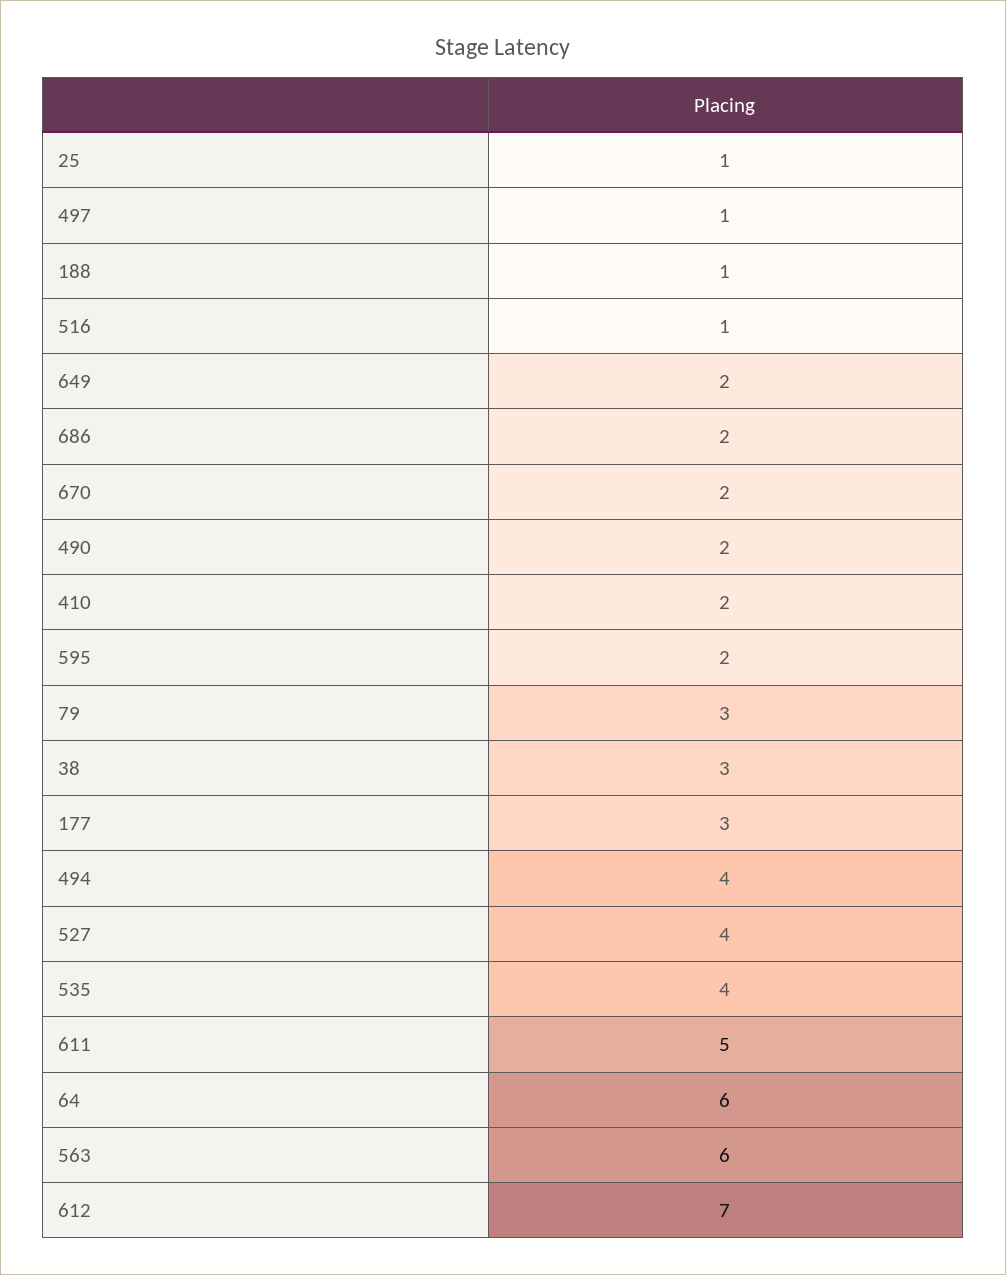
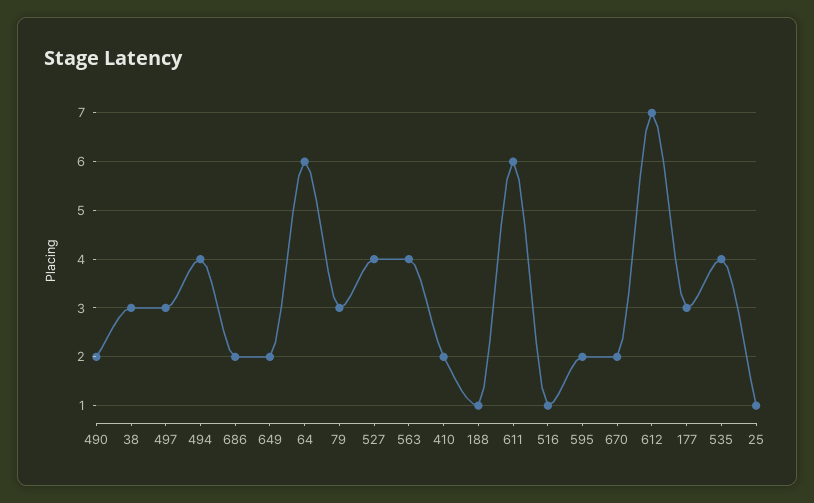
  {
    "25": 1,
-   "497": 1,
+   "497": 3,
    "188": 1,
    "516": 1,
    "649": 2,
    "686": 2,
    "670": 2,
    "490": 2,
    "410": 2,
    "595": 2,
    "79": 3,
    "38": 3,
    "177": 3,
    "494": 4,
    "527": 4,
    "535": 4,
-   "611": 5,
+   "611": 6,
    "64": 6,
-   "563": 6,
+   "563": 4,
    "612": 7
  }

